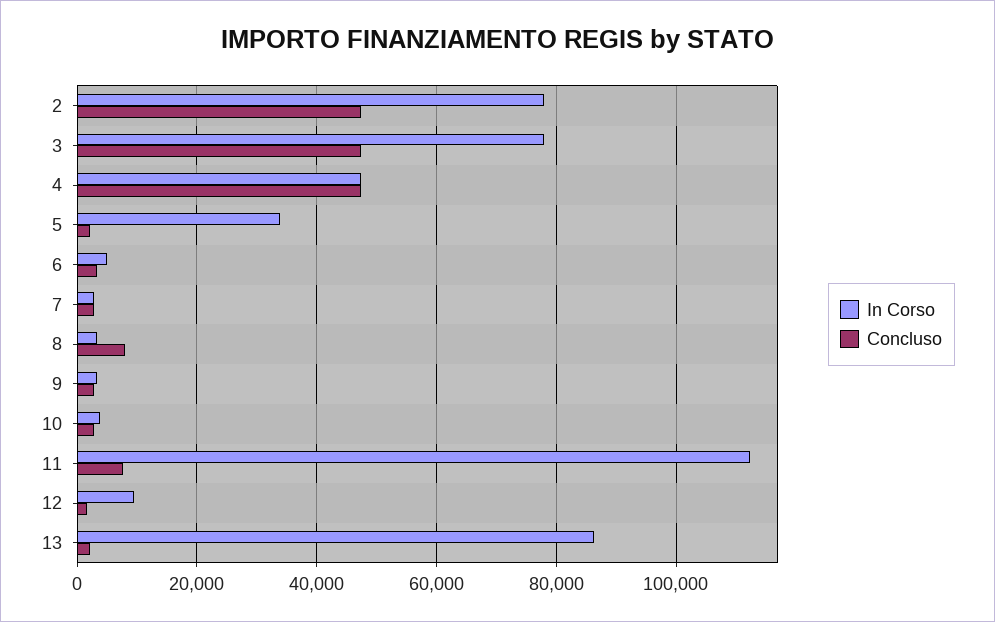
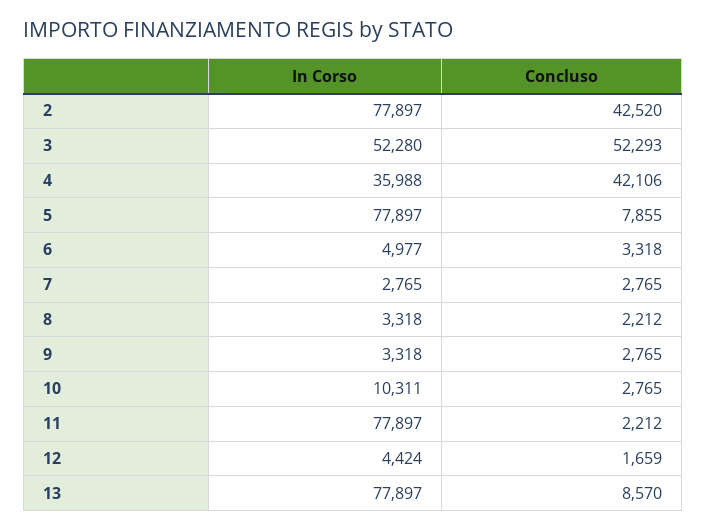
  {
    "In Corso": {
      "2": 77897,
-     "3": 78000,
+     "3": 52280,
-     "4": 48000,
+     "4": 35988,
-     "5": 34000,
+     "5": 77897,
      "6": 4977,
      "7": 2765,
      "8": 3318,
      "9": 3318,
-     "10": 4000,
+     "10": 10311,
-     "11": 112000,
+     "11": 77897,
-     "12": 10000,
+     "12": 4424,
-     "13": 86000
+     "13": 77897
    },
    "Concluso": {
-     "2": 48000,
+     "2": 42520,
-     "3": 48000,
+     "3": 52293,
-     "4": 48000,
+     "4": 42106,
-     "5": 2000,
+     "5": 7855,
      "6": 3318,
      "7": 2765,
-     "8": 8000,
+     "8": 2212,
      "9": 2765,
      "10": 2765,
-     "11": 8000,
+     "11": 2212,
      "12": 1659,
-     "13": 2000
+     "13": 8570
    }
  }

